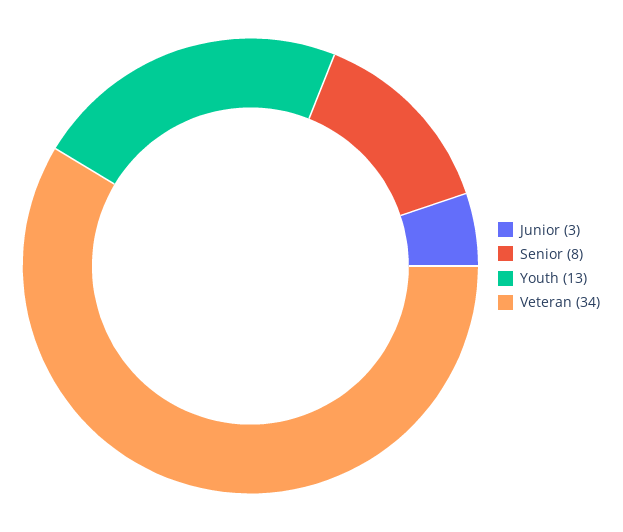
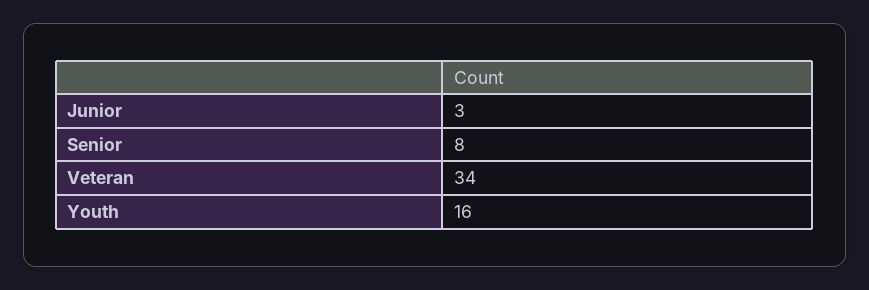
  {
    "Junior": 3,
    "Senior": 8,
-   "Youth": 13,
+   "Youth": 16,
    "Veteran": 34
  }

